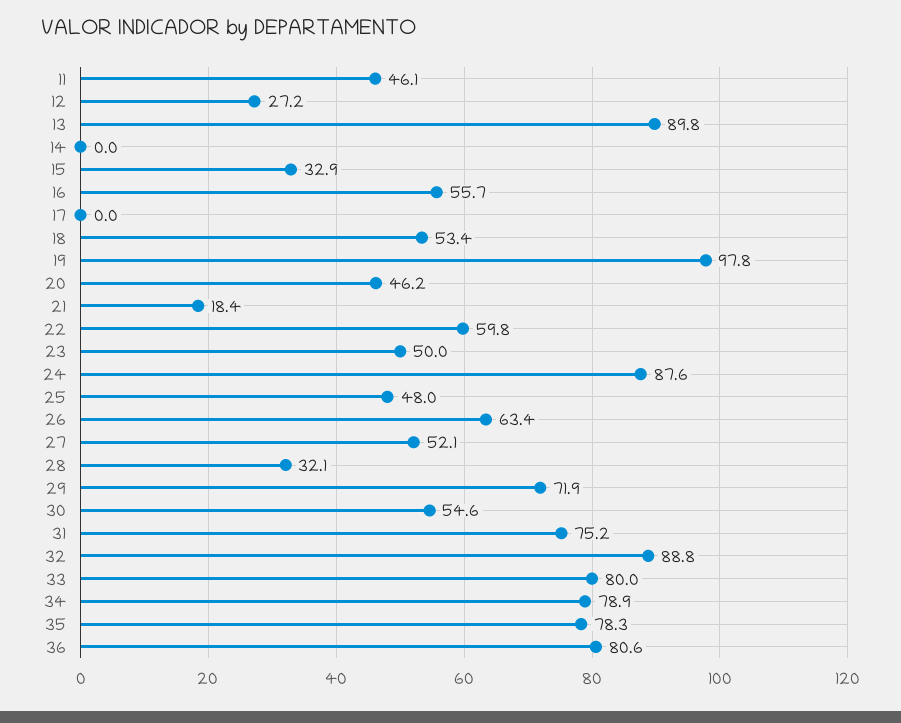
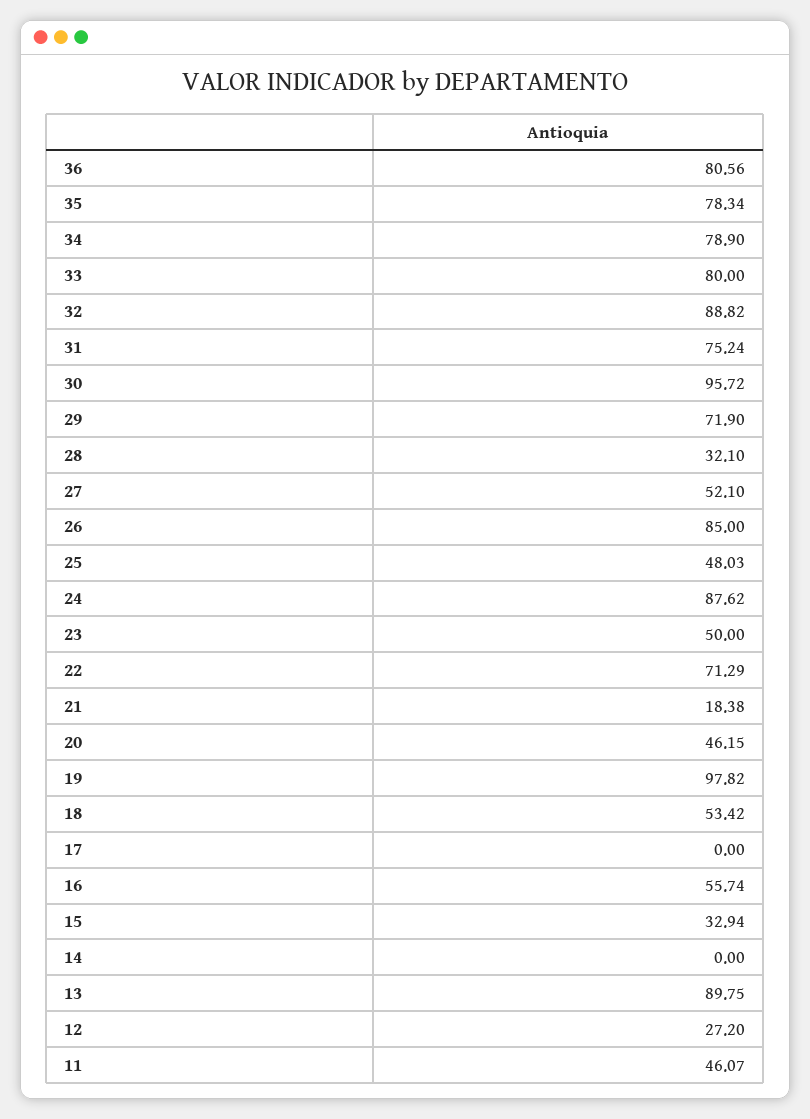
  {
    "11": 46.07,
    "12": 27.2,
    "13": 89.75,
    "14": 0,
    "15": 32.94,
    "16": 55.74,
    "17": 0,
    "18": 53.42,
    "19": 97.82,
    "20": 46.15,
    "21": 18.38,
-   "22": 59.8,
+   "22": 71.29,
    "23": 50,
    "24": 87.62,
    "25": 48.03,
-   "26": 63.4,
+   "26": 85,
    "27": 52.1,
    "28": 32.1,
    "29": 71.9,
-   "30": 54.6,
+   "30": 95.72,
    "31": 75.24,
    "32": 88.82,
    "33": 80,
    "34": 78.9,
    "35": 78.34,
    "36": 80.56
  }

